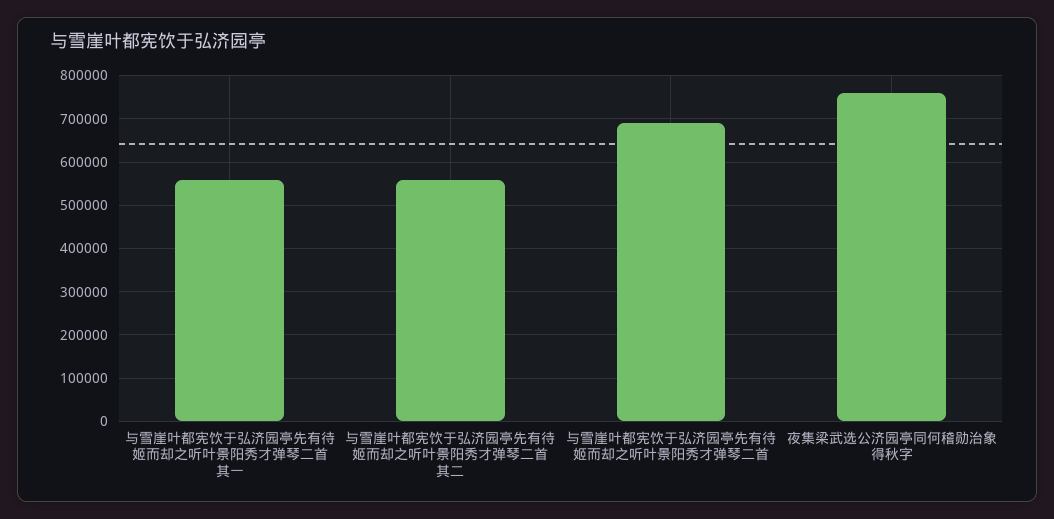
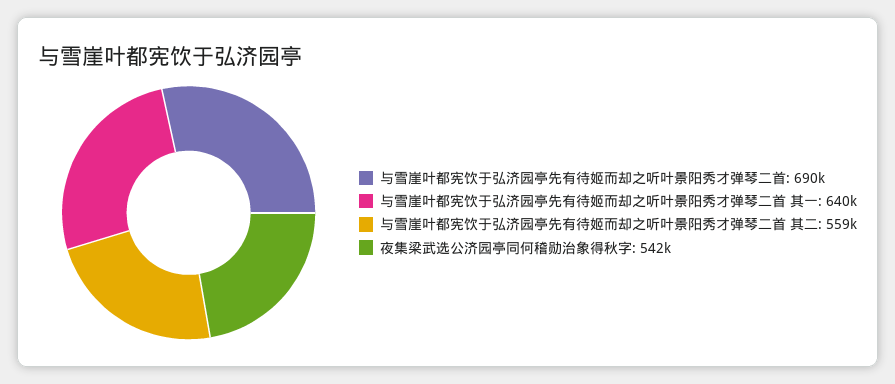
  {
-   "与雪崖叶都宪饮于弘济园亭先有待姬而却之听叶景阳秀才弹琴二首 其一": 560000,
+   "与雪崖叶都宪饮于弘济园亭先有待姬而却之听叶景阳秀才弹琴二首 其一": 640000,
    "与雪崖叶都宪饮于弘济园亭先有待姬而却之听叶景阳秀才弹琴二首 其二": 559000,
    "与雪崖叶都宪饮于弘济园亭先有待姬而却之听叶景阳秀才弹琴二首": 690000,
-   "夜集梁武选公济园亭同何稽勋治象得秋字": 760000
+   "夜集梁武选公济园亭同何稽勋治象得秋字": 542000
  }

